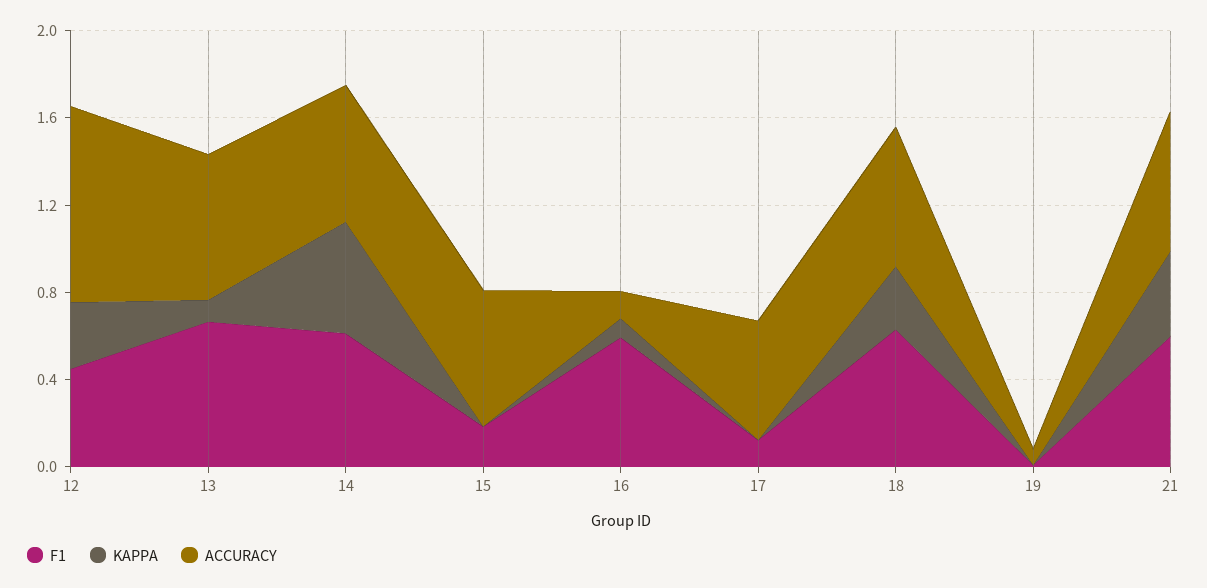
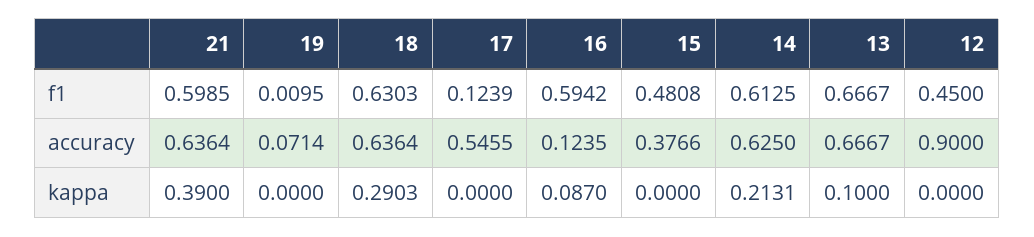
  {
    "F1": {
      "12": 0.45,
      "13": 0.6667,
      "14": 0.6125,
-     "15": 0.2,
+     "15": 0.4808,
      "16": 0.5942,
      "17": 0.1239,
      "18": 0.6303,
      "19": 0.0095,
      "21": 0.5985
    },
    "KAPPA": {
-     "12": 0.3,
+     "12": 0,
      "13": 0.1,
-     "14": 0.5,
+     "14": 0.2131,
      "15": 0,
      "16": 0.087,
      "17": 0,
      "18": 0.2903,
      "19": 0,
      "21": 0.39
    },
    "ACCURACY": {
      "12": 0.9,
      "13": 0.6667,
      "14": 0.625,
-     "15": 0.6,
+     "15": 0.3766,
      "16": 0.1235,
      "17": 0.5455,
      "18": 0.6364,
      "19": 0.0714,
      "21": 0.6364
    }
  }

